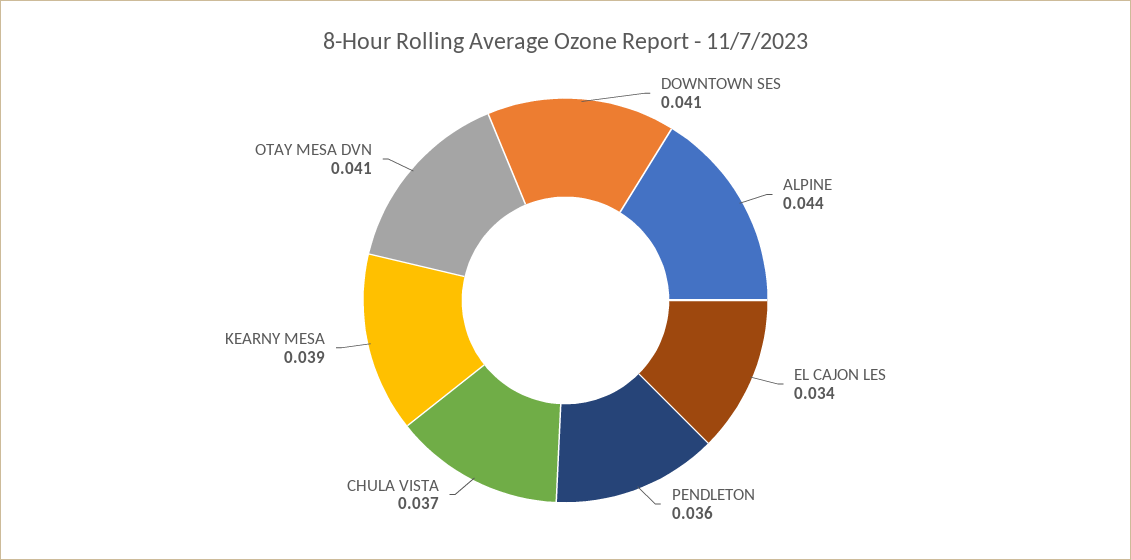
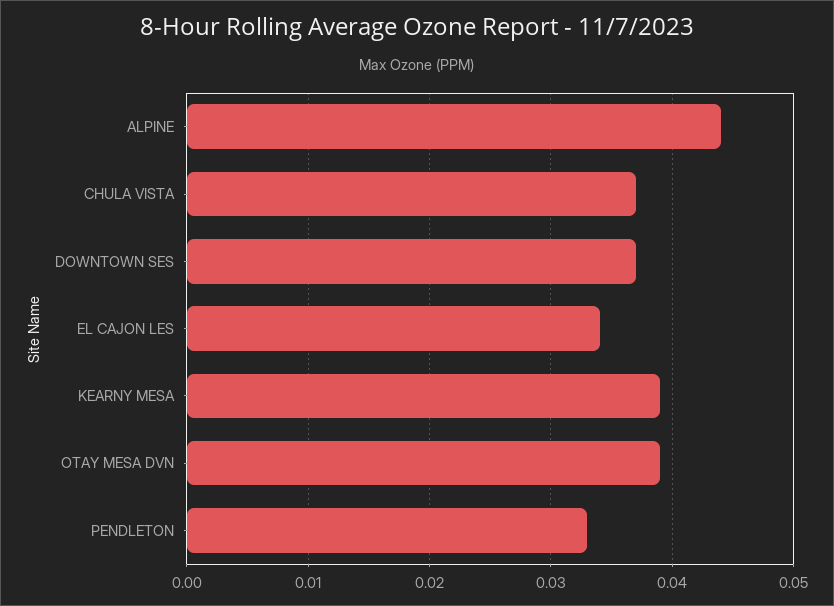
  {
-   "DOWNTOWN SES": 0.041,
+   "DOWNTOWN SES": 0.037,
    "ALPINE": 0.044,
    "EL CAJON LES": 0.034,
-   "PENDLETON": 0.036,
+   "PENDLETON": 0.033,
    "CHULA VISTA": 0.037,
    "KEARNY MESA": 0.039,
-   "OTAY MESA DVN": 0.041
+   "OTAY MESA DVN": 0.039
  }

